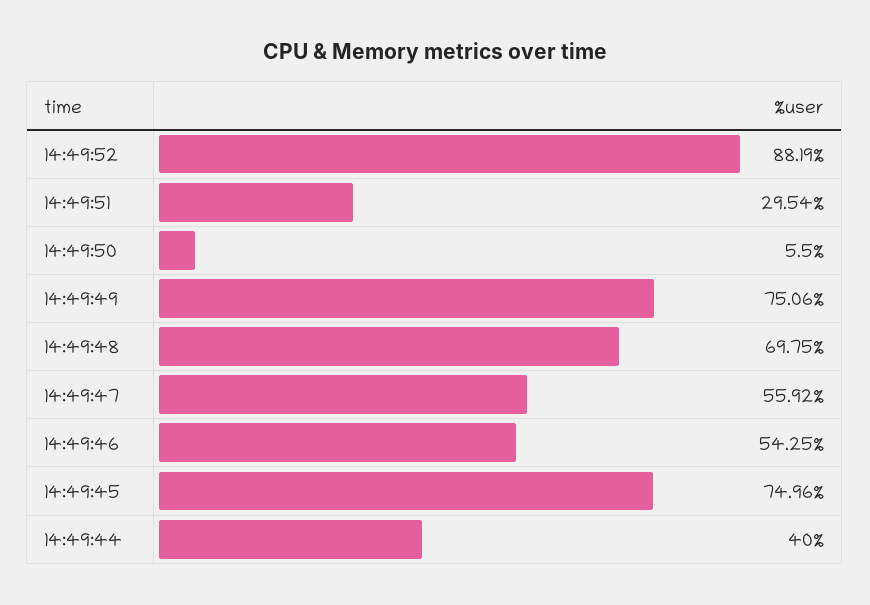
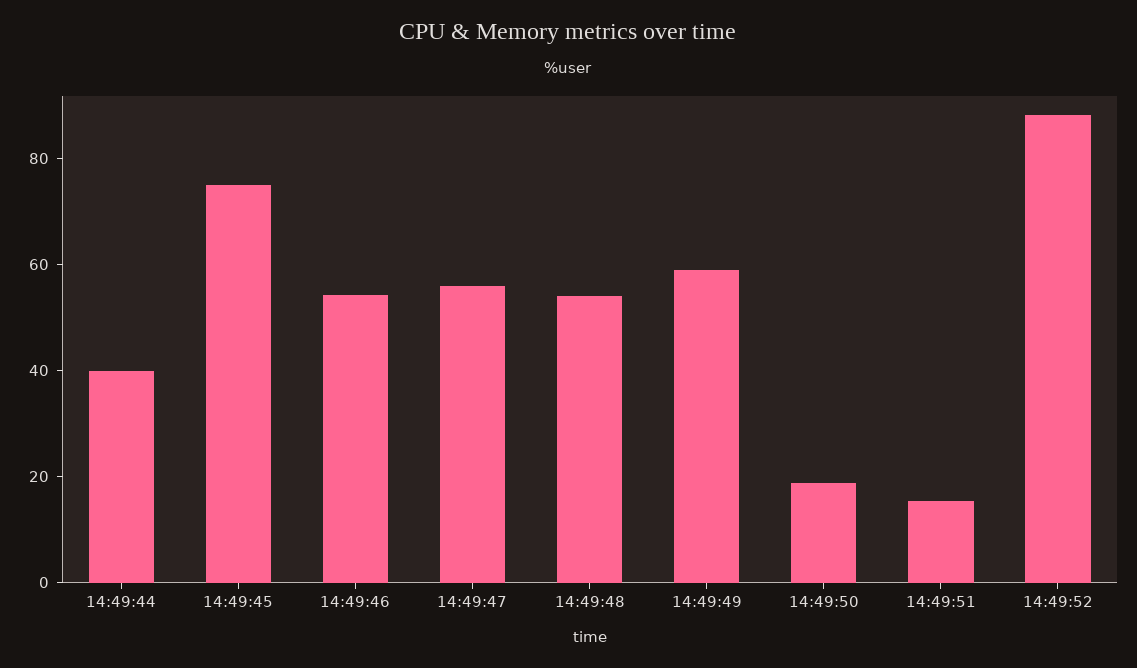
  {
    "14:49:52": 88.19,
-   "14:49:51": 29.54,
+   "14:49:51": 15,
-   "14:49:50": 5.5,
+   "14:49:50": 20,
-   "14:49:49": 75.06,
+   "14:49:49": 60,
-   "14:49:48": 69.75,
+   "14:49:48": 55,
    "14:49:47": 55.92,
    "14:49:46": 54.25,
    "14:49:45": 74.96,
    "14:49:44": 40
  }

